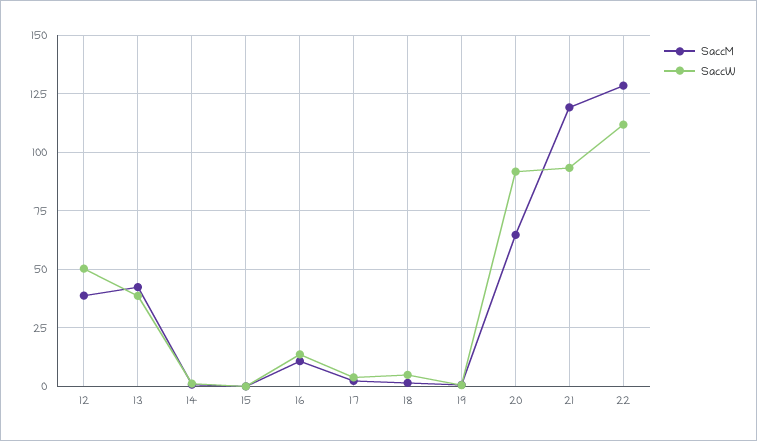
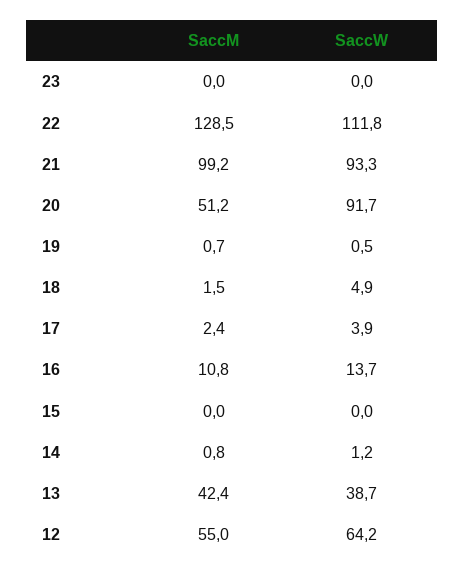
  {
    "SaccM": {
-     "12": 40,
+     "12": 55,
      "13": 42.4,
      "14": 0.8,
      "15": 0,
      "16": 10.8,
      "17": 2.4,
      "18": 1.5,
      "19": 0.7,
-     "20": 65,
+     "20": 51.2,
-     "21": 120,
+     "21": 99.2,
-     "22": 128.5
+     "22": 128.5,
+     "23": 0
    },
    "SaccW": {
-     "12": 50,
+     "12": 64.2,
      "13": 38.7,
      "14": 1.2,
      "15": 0,
      "16": 13.7,
      "17": 3.9,
      "18": 4.9,
      "19": 0.5,
      "20": 91.7,
      "21": 93.3,
-     "22": 111.8
+     "22": 111.8,
+     "23": 0
    }
  }

